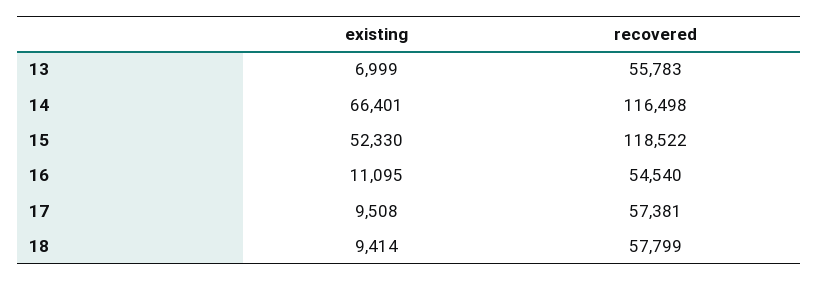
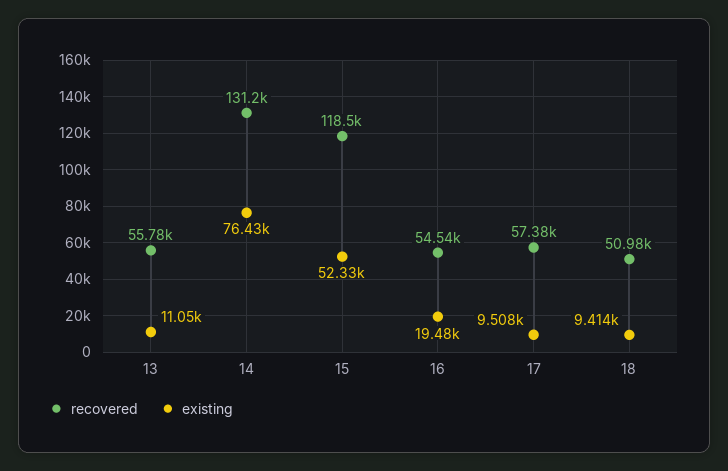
  {
    "existing": {
-     "13": 6999,
+     "13": 11050,
-     "14": 66401,
+     "14": 76430,
      "15": 52330,
-     "16": 11095,
+     "16": 19480,
      "17": 9508,
      "18": 9414
    },
    "recovered": {
      "13": 55783,
-     "14": 116498,
+     "14": 131200,
      "15": 118522,
      "16": 54540,
      "17": 57381,
-     "18": 57799
+     "18": 50980
    }
  }

